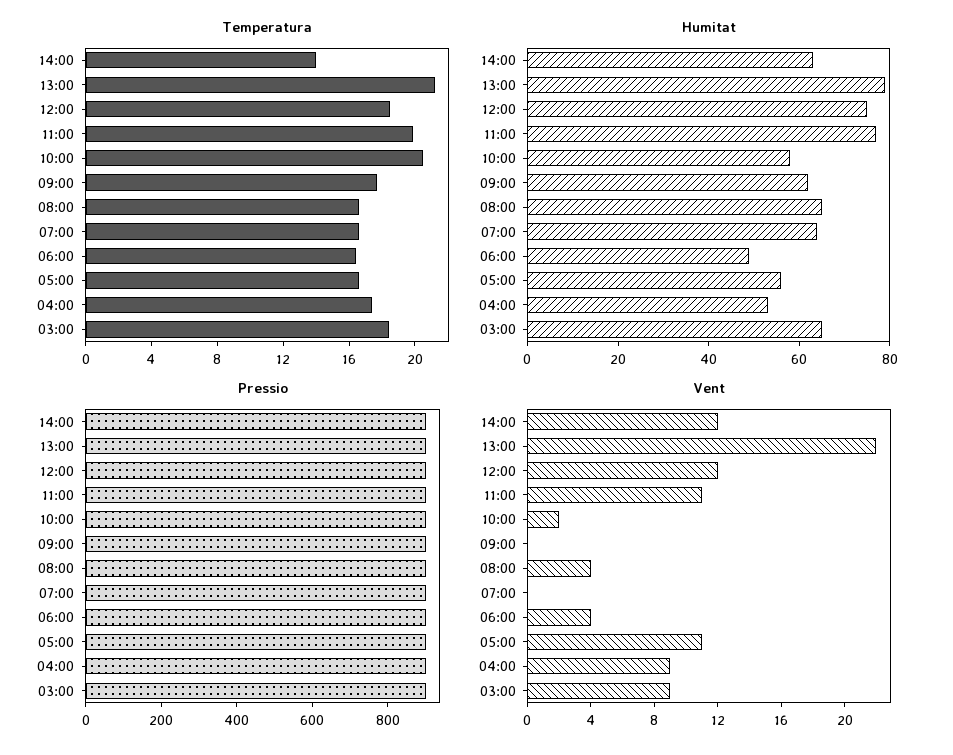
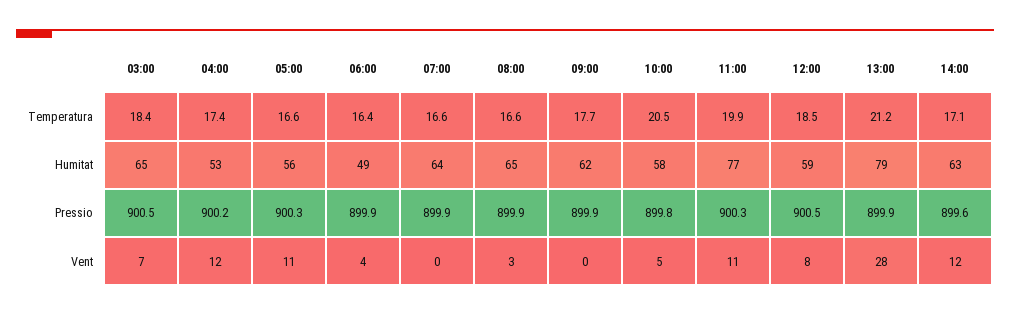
  {
    "Temperatura": {
-     "14:00": 14,
+     "14:00": 17.1,
      "13:00": 21.2,
      "12:00": 18.5,
      "11:00": 19.9,
      "10:00": 20.5,
      "09:00": 17.7,
      "08:00": 16.6,
      "07:00": 16.6,
      "06:00": 16.4,
      "05:00": 16.6,
      "04:00": 17.4,
      "03:00": 18.4
    },
    "Humitat": {
      "14:00": 63,
      "13:00": 79,
-     "12:00": 75,
+     "12:00": 59,
      "11:00": 77,
      "10:00": 58,
      "09:00": 62,
      "08:00": 65,
      "07:00": 64,
      "06:00": 49,
      "05:00": 56,
      "04:00": 53,
      "03:00": 65
    },
    "Pressio": {
      "14:00": 899.6,
      "13:00": 899.9,
      "12:00": 900.5,
      "11:00": 900.3,
      "10:00": 899.8,
      "09:00": 899.9,
      "08:00": 899.9,
      "07:00": 899.9,
      "06:00": 899.9,
      "05:00": 900.3,
      "04:00": 900.2,
      "03:00": 900.5
    },
    "Vent": {
      "14:00": 12,
-     "13:00": 22,
+     "13:00": 28,
-     "12:00": 12,
+     "12:00": 8,
      "11:00": 11,
-     "10:00": 2,
+     "10:00": 5,
      "09:00": 0,
-     "08:00": 4,
+     "08:00": 3,
      "07:00": 0,
      "06:00": 4,
      "05:00": 11,
-     "04:00": 9,
+     "04:00": 12,
-     "03:00": 9
+     "03:00": 7
    }
  }

